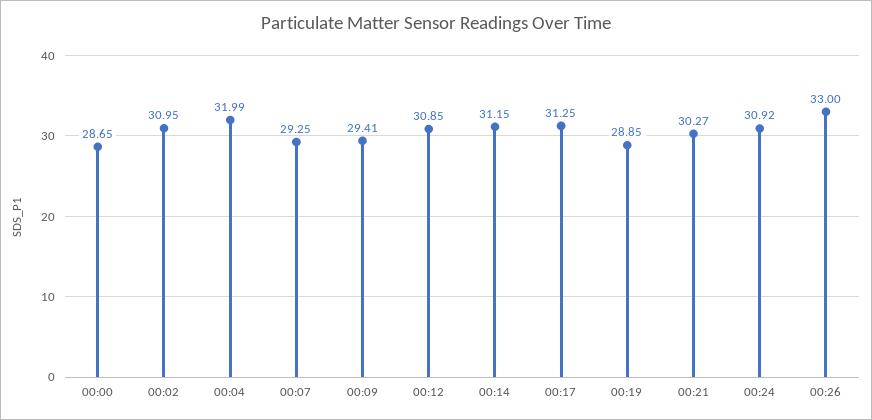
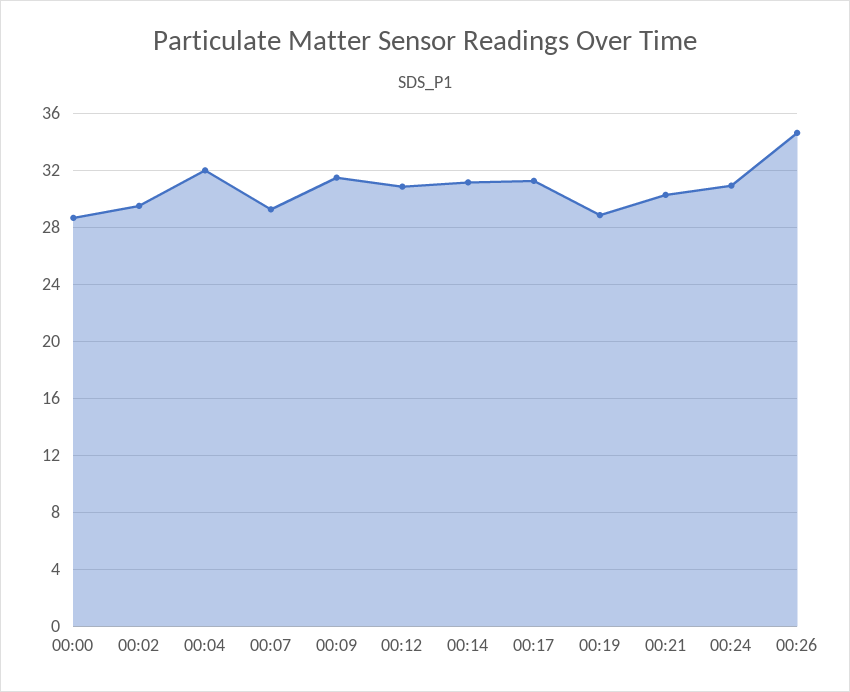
  {
    "00:00": 28.65,
-   "00:02": 30.95,
+   "00:02": 29.5,
    "00:04": 31.99,
    "00:07": 29.25,
-   "00:09": 29.41,
+   "00:09": 31.5,
    "00:12": 30.85,
    "00:14": 31.15,
    "00:17": 31.25,
    "00:19": 28.85,
    "00:21": 30.27,
    "00:24": 30.92,
-   "00:26": 33
+   "00:26": 34.5
  }

